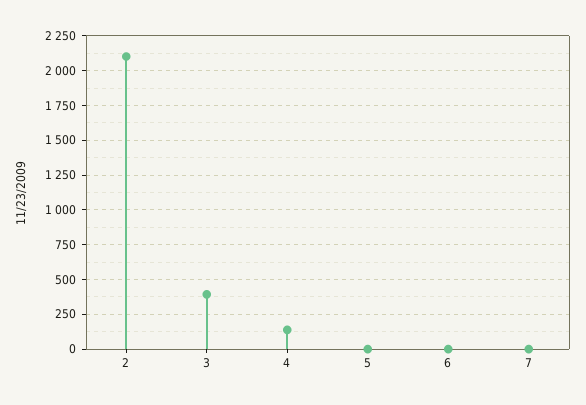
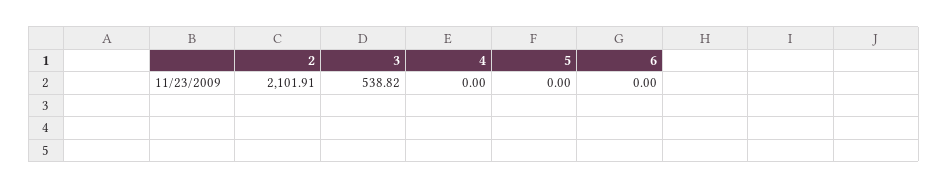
  {
    "2": 2101.91,
-   "3": 400,
+   "3": 538.82,
-   "4": 150,
+   "4": 0,
    "5": 0,
-   "6": 0,
+   "6": 0
-   "7": 0
  }

